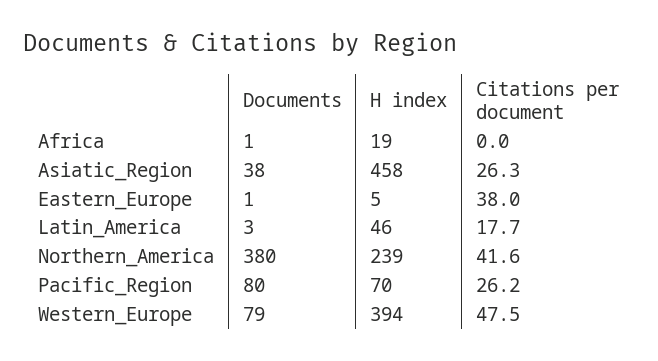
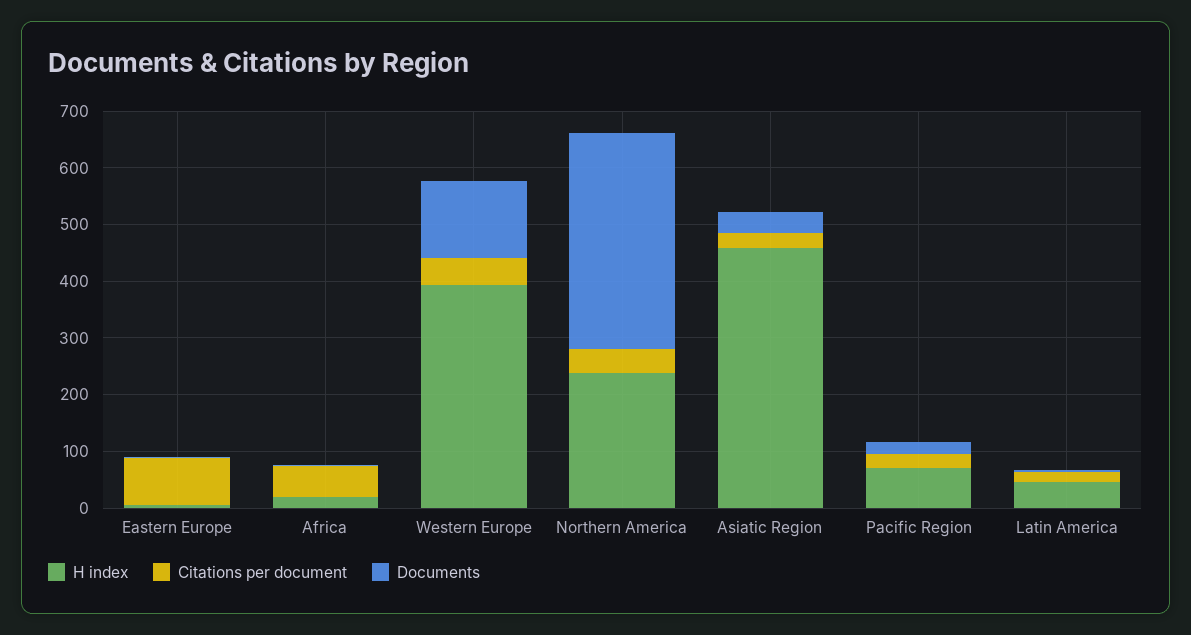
  {
    "Documents": {
      "Africa": 1,
      "Asiatic_Region": 38,
      "Eastern_Europe": 1,
      "Latin_America": 3,
      "Northern_America": 380,
-     "Pacific_Region": 80,
+     "Pacific_Region": 20,
-     "Western_Europe": 79
+     "Western_Europe": 140
    },
    "H index": {
      "Africa": 19,
      "Asiatic_Region": 458,
      "Eastern_Europe": 5,
      "Latin_America": 46,
      "Northern_America": 239,
      "Pacific_Region": 70,
      "Western_Europe": 394
    },
    "Citations per document": {
-     "Africa": 0,
+     "Africa": 60,
      "Asiatic_Region": 26.3,
-     "Eastern_Europe": 38,
+     "Eastern_Europe": 80,
      "Latin_America": 17.7,
      "Northern_America": 41.6,
      "Pacific_Region": 26.2,
      "Western_Europe": 47.5
    }
  }

